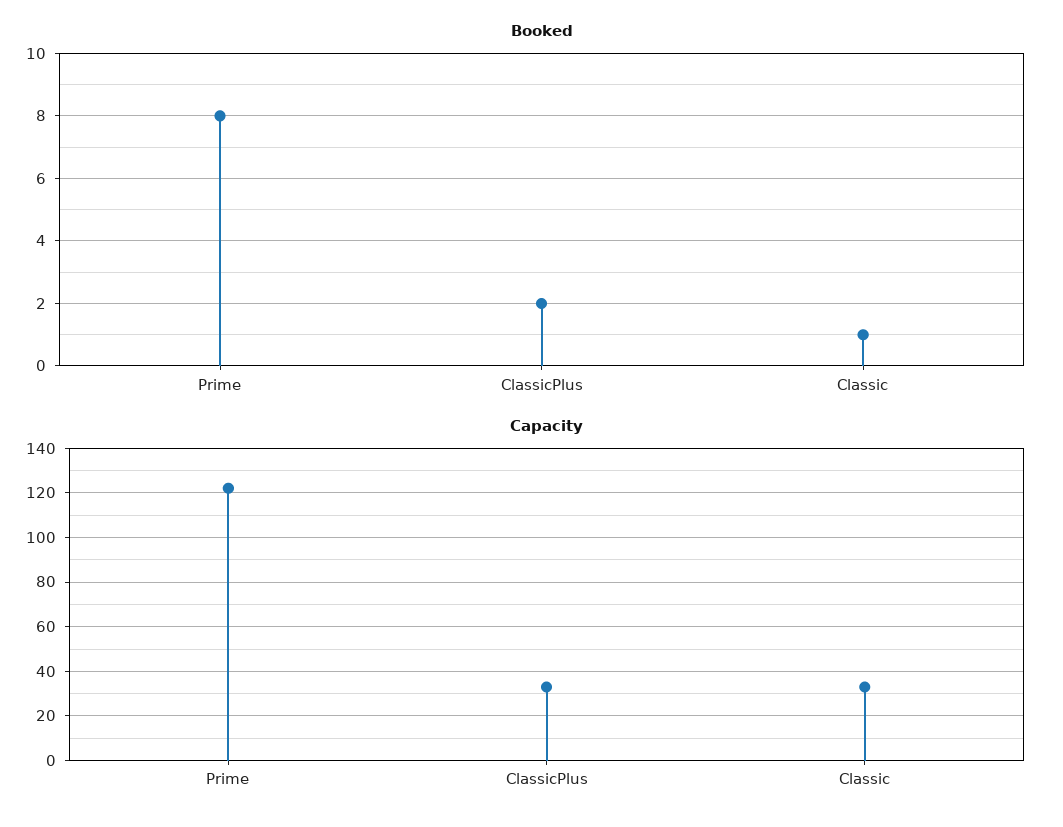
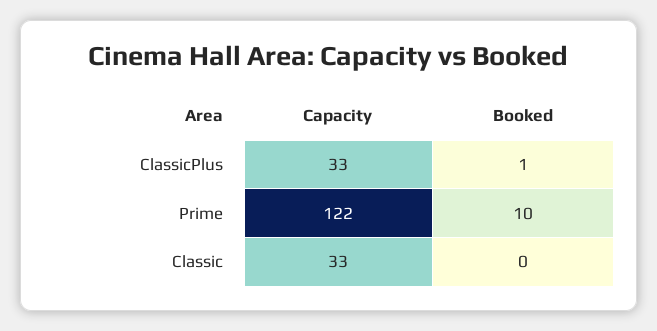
  {
    "Booked": {
-     "Prime": 8,
+     "Prime": 10,
-     "ClassicPlus": 2,
+     "ClassicPlus": 1,
-     "Classic": 1
+     "Classic": 0
    },
    "Capacity": {
      "Prime": 122,
      "ClassicPlus": 33,
      "Classic": 33
    }
  }

